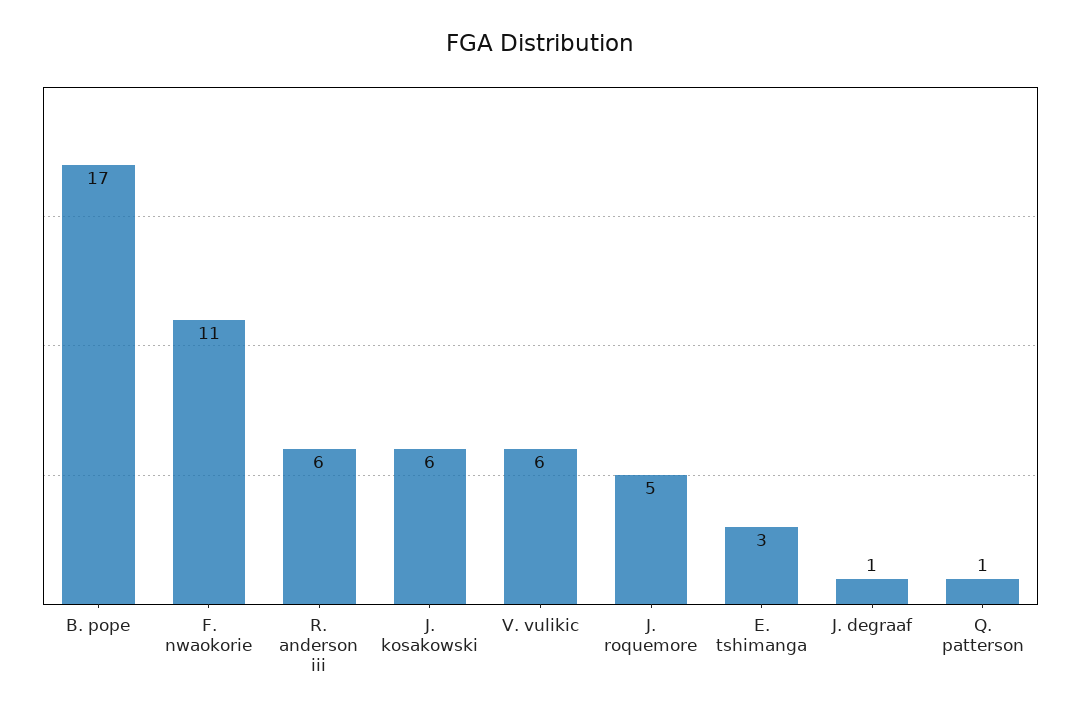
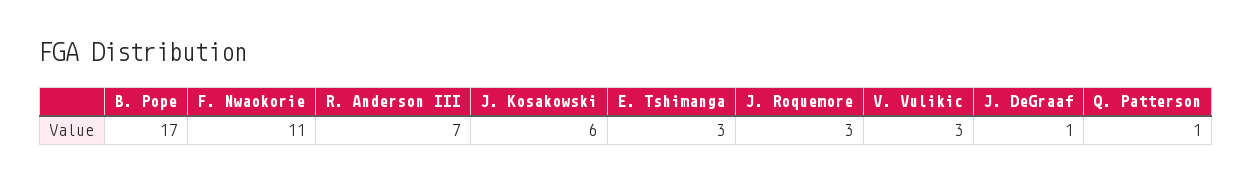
  {
    "B. pope": 17,
    "F. nwaokorie": 11,
-   "R. anderson iii": 6,
+   "R. anderson iii": 7,
    "J. kosakowski": 6,
-   "V. vulikic": 6,
+   "V. vulikic": 3,
-   "J. roquemore": 5,
+   "J. roquemore": 3,
    "E. tshimanga": 3,
    "J. degraaf": 1,
    "Q. patterson": 1
  }

